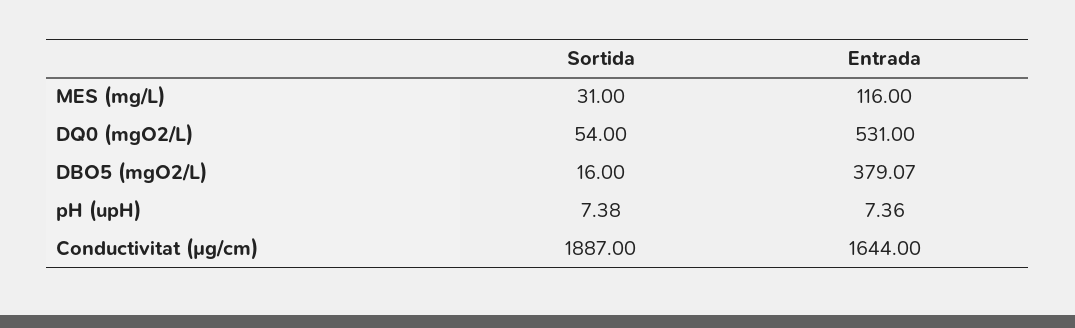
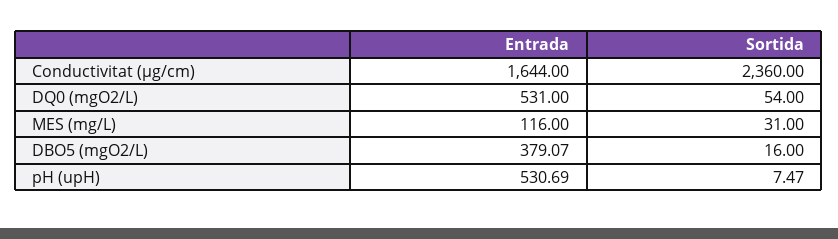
  {
    "Sortida": {
      "MES (mg/L)": 31,
      "DQ0 (mgO2/L)": 54,
      "DBO5 (mgO2/L)": 16,
-     "pH (upH)": 7.38,
+     "pH (upH)": 7.47,
-     "Conductivitat (µg/cm)": 1887
+     "Conductivitat (µg/cm)": 2360
    },
    "Entrada": {
      "MES (mg/L)": 116,
      "DQ0 (mgO2/L)": 531,
      "DBO5 (mgO2/L)": 379.07,
-     "pH (upH)": 7.36,
+     "pH (upH)": 530.69,
      "Conductivitat (µg/cm)": 1644
    }
  }

